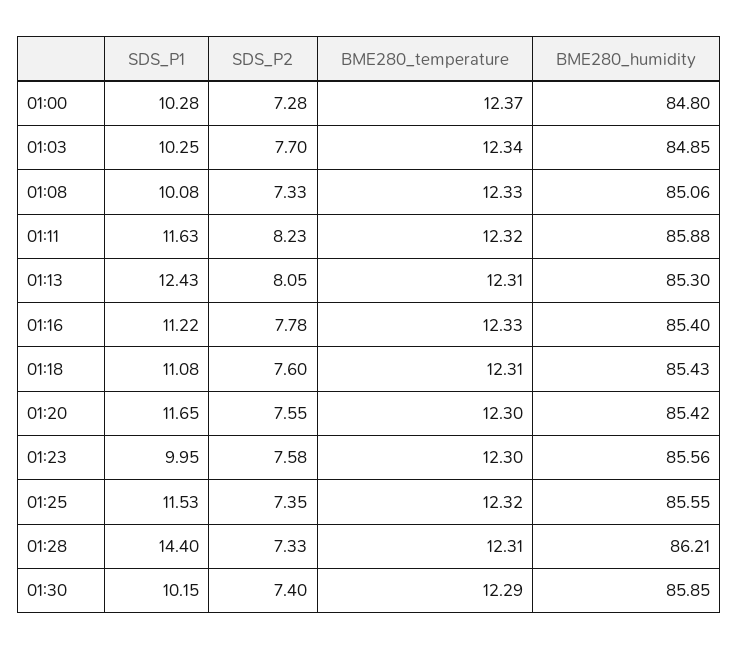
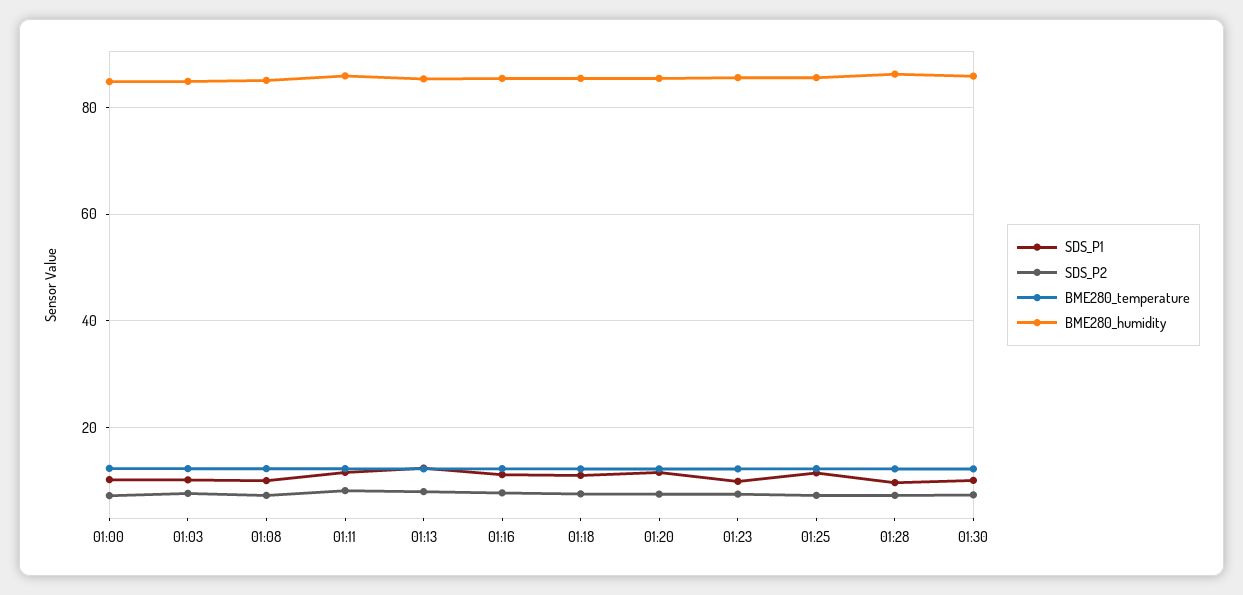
  {
    "SDS_P1": {
      "01:00": 10.28,
      "01:03": 10.25,
      "01:08": 10.08,
      "01:11": 11.63,
      "01:13": 12.43,
      "01:16": 11.22,
      "01:18": 11.08,
      "01:20": 11.65,
      "01:23": 9.95,
      "01:25": 11.53,
-     "01:28": 14.4,
+     "01:28": 10,
      "01:30": 10.15
    },
    "SDS_P2": {
      "01:00": 7.28,
      "01:03": 7.7,
      "01:08": 7.33,
      "01:11": 8.23,
      "01:13": 8.05,
      "01:16": 7.78,
      "01:18": 7.6,
      "01:20": 7.55,
      "01:23": 7.58,
      "01:25": 7.35,
      "01:28": 7.33,
      "01:30": 7.4
    },
    "BME280_temperature": {
      "01:00": 12.37,
      "01:03": 12.34,
      "01:08": 12.33,
      "01:11": 12.32,
      "01:13": 12.31,
      "01:16": 12.33,
      "01:18": 12.31,
      "01:20": 12.3,
      "01:23": 12.3,
      "01:25": 12.32,
      "01:28": 12.31,
      "01:30": 12.29
    },
    "BME280_humidity": {
      "01:00": 84.8,
      "01:03": 84.85,
      "01:08": 85.06,
      "01:11": 85.88,
      "01:13": 85.3,
      "01:16": 85.4,
      "01:18": 85.43,
      "01:20": 85.42,
      "01:23": 85.56,
      "01:25": 85.55,
      "01:28": 86.21,
      "01:30": 85.85
    }
  }

